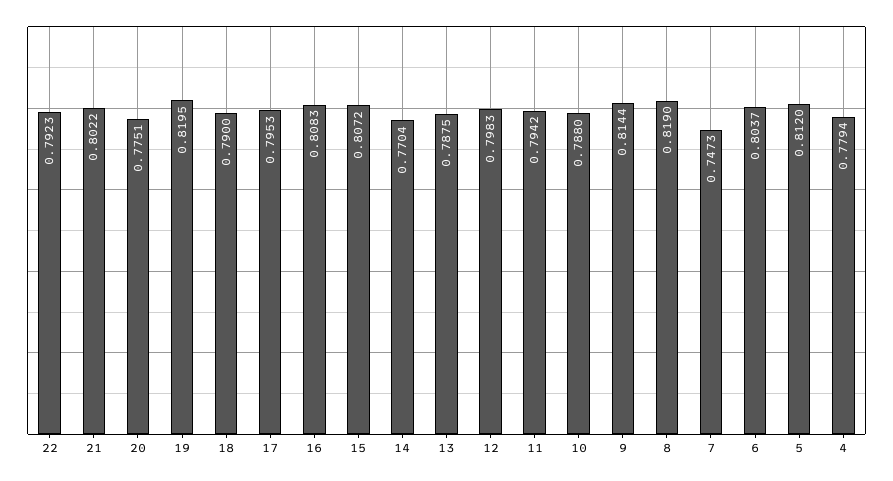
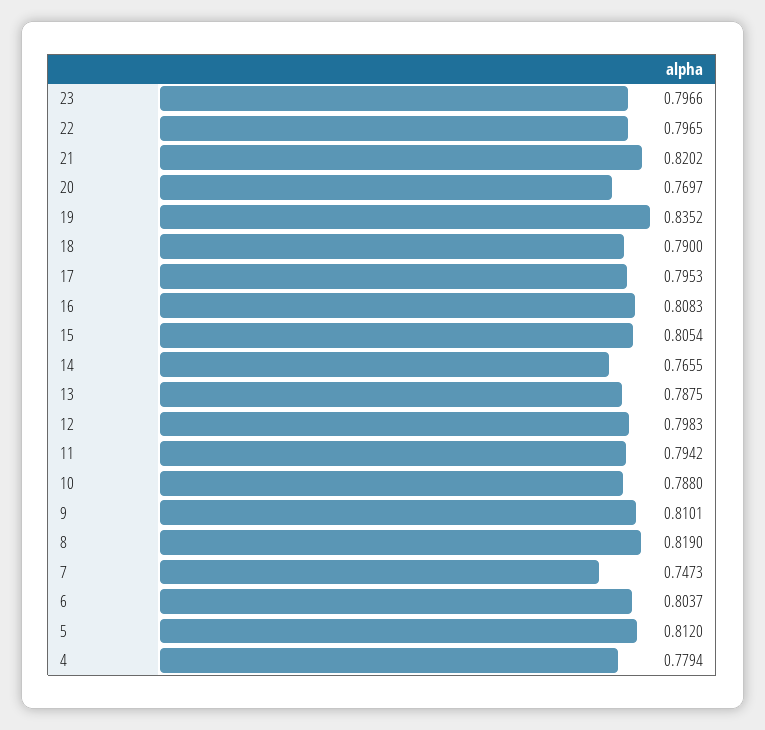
  {
-   "22": 0.7923,
+   "22": 0.7965,
-   "21": 0.8022,
+   "21": 0.8202,
-   "20": 0.7751,
+   "20": 0.7697,
-   "19": 0.8195,
+   "19": 0.8352,
    "18": 0.79,
    "17": 0.7953,
    "16": 0.8083,
-   "15": 0.8072,
+   "15": 0.8054,
-   "14": 0.7704,
+   "14": 0.7655,
    "13": 0.7875,
    "12": 0.7983,
    "11": 0.7942,
    "10": 0.788,
-   "9": 0.8144,
+   "9": 0.8101,
    "8": 0.819,
    "7": 0.7473,
    "6": 0.8037,
    "5": 0.812,
-   "4": 0.7794
+   "4": 0.7794,
+   "23": 0.7966
  }

